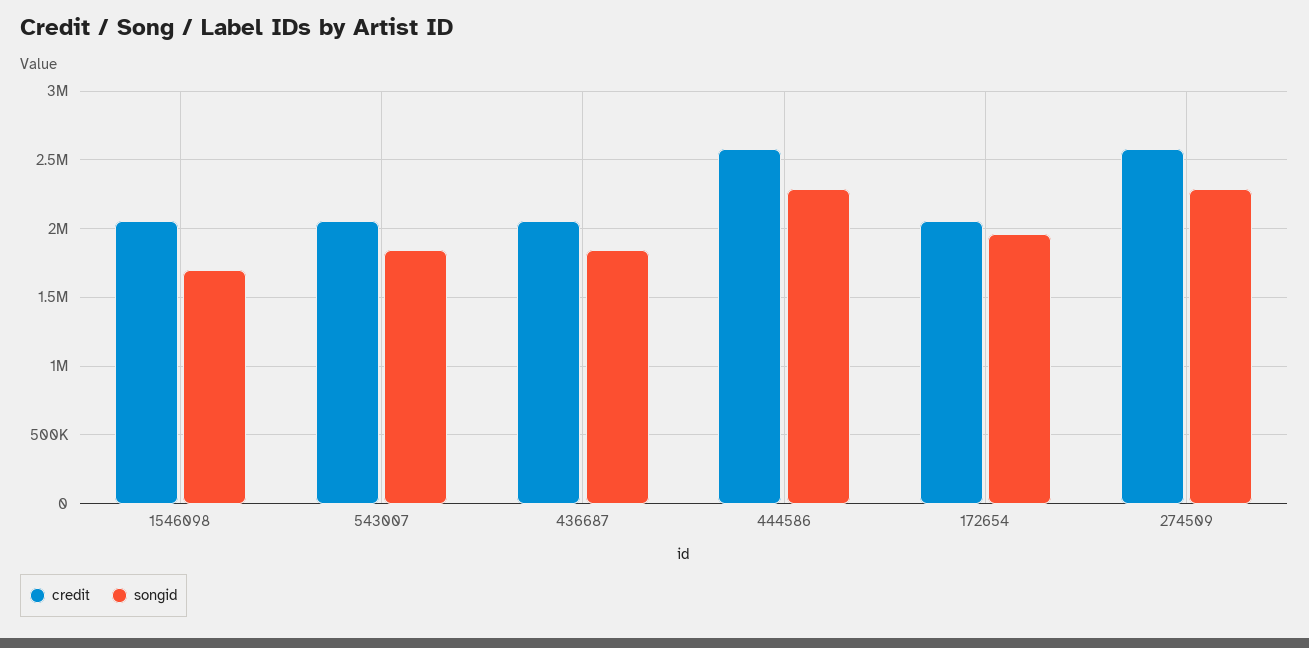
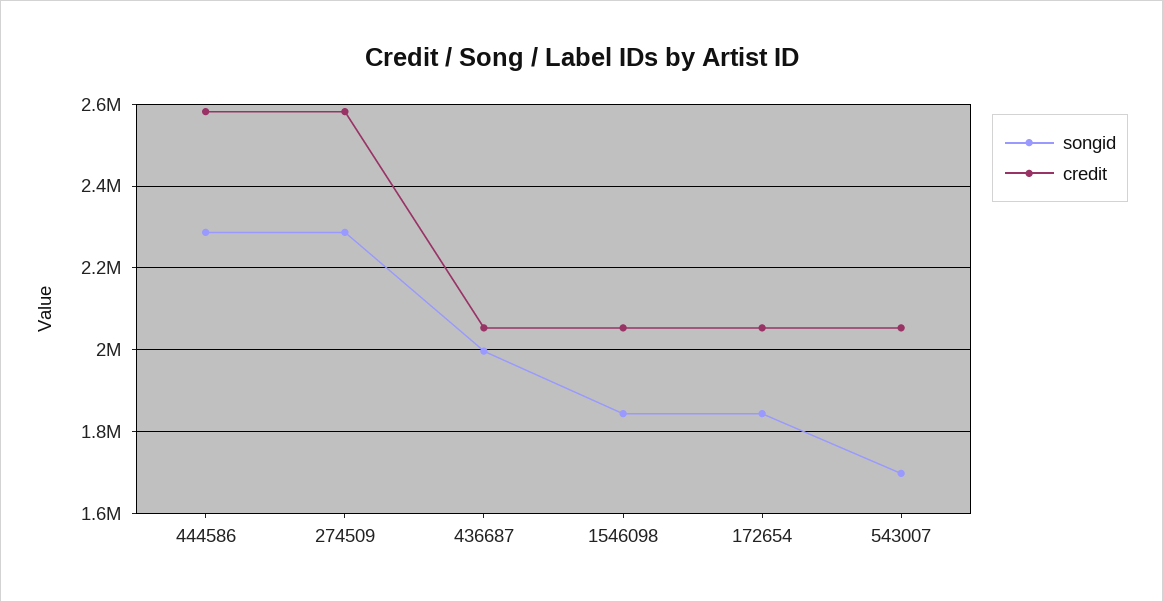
  {
    "credit": {
      "1546098": 2060000,
      "543007": 2060000,
      "436687": 2060000,
      "444586": 2580000,
      "172654": 2060000,
      "274509": 2580000
    },
    "songid": {
-     "1546098": 1700000,
+     "1546098": 1840000,
-     "543007": 1850000,
+     "543007": 1700000,
-     "436687": 1850000,
+     "436687": 2000000,
      "444586": 2280000,
-     "172654": 1950000,
+     "172654": 1840000,
      "274509": 2280000
    }
  }

